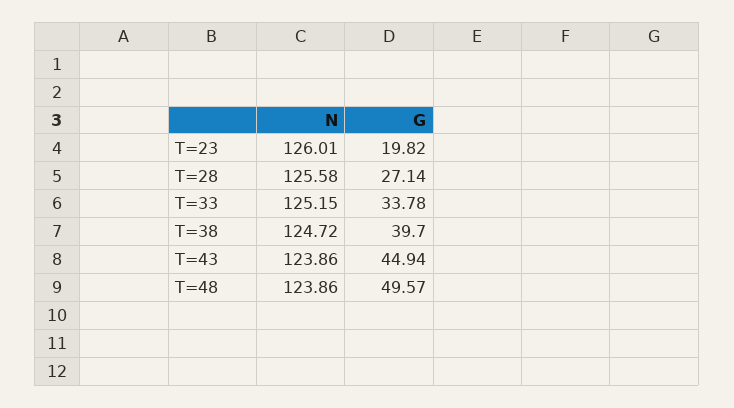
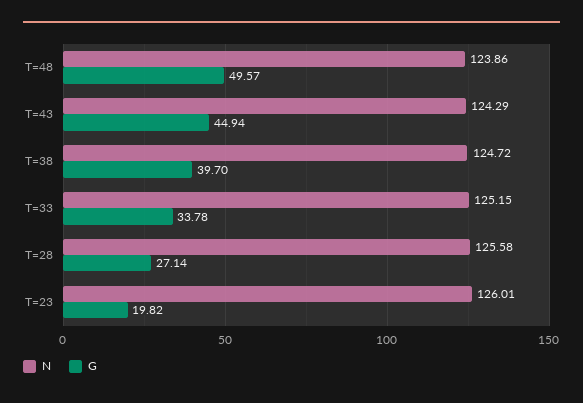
  {
    "N": {
      "T=23": 126.01,
      "T=28": 125.58,
      "T=33": 125.15,
      "T=38": 124.72,
-     "T=43": 123.86,
+     "T=43": 124.29,
      "T=48": 123.86
    },
    "G": {
      "T=23": 19.82,
      "T=28": 27.14,
      "T=33": 33.78,
      "T=38": 39.7,
      "T=43": 44.94,
      "T=48": 49.57
    }
  }

